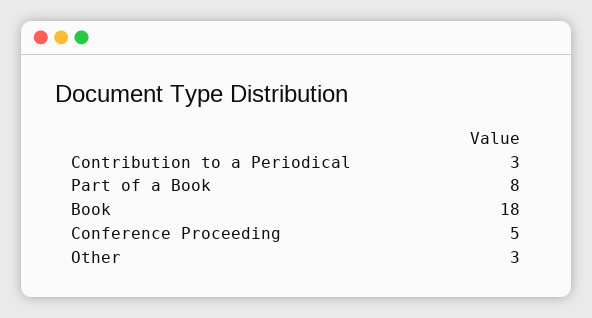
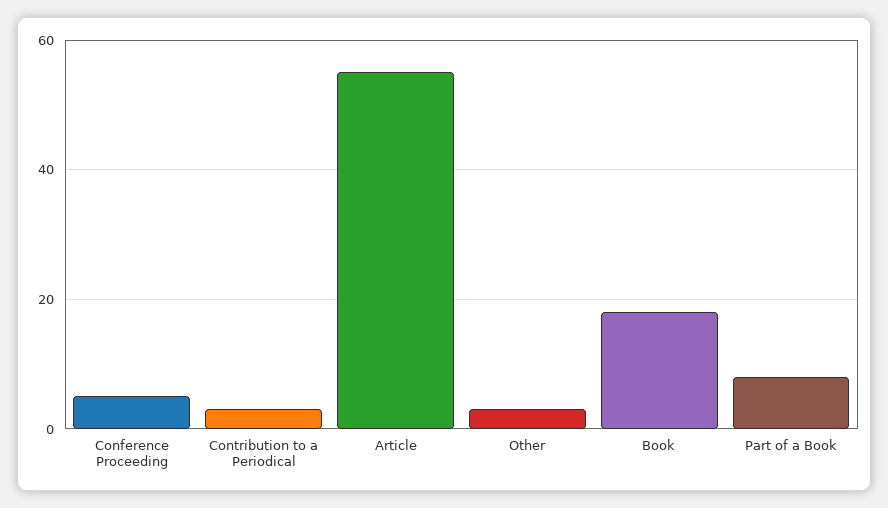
  {
    "Contribution to a Periodical": 3,
    "Part of a Book": 8,
    "Book": 18,
    "Conference Proceeding": 5,
-   "Other": 3
+   "Other": 3,
+   "Article": 55
  }

